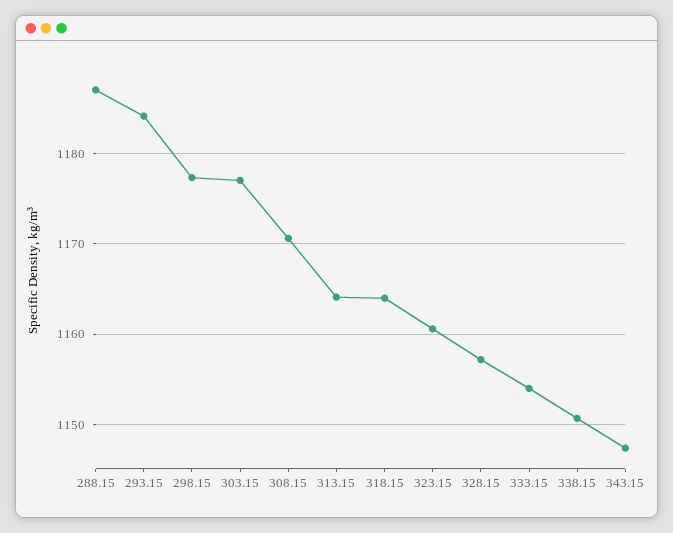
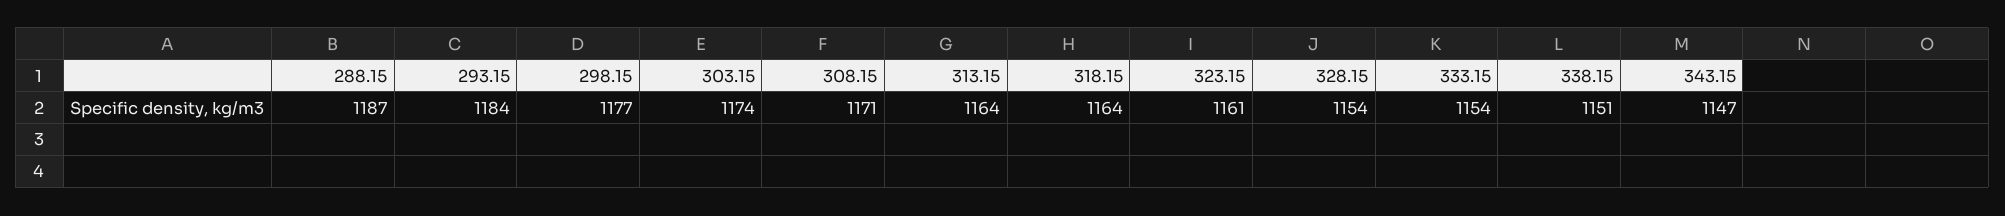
  {
    "288.15": 1187,
    "293.15": 1184,
    "298.15": 1177,
-   "303.15": 1177,
+   "303.15": 1174,
    "308.15": 1171,
    "313.15": 1164,
    "318.15": 1164,
    "323.15": 1161,
-   "328.15": 1157,
+   "328.15": 1154,
    "333.15": 1154,
    "338.15": 1151,
    "343.15": 1147
  }

